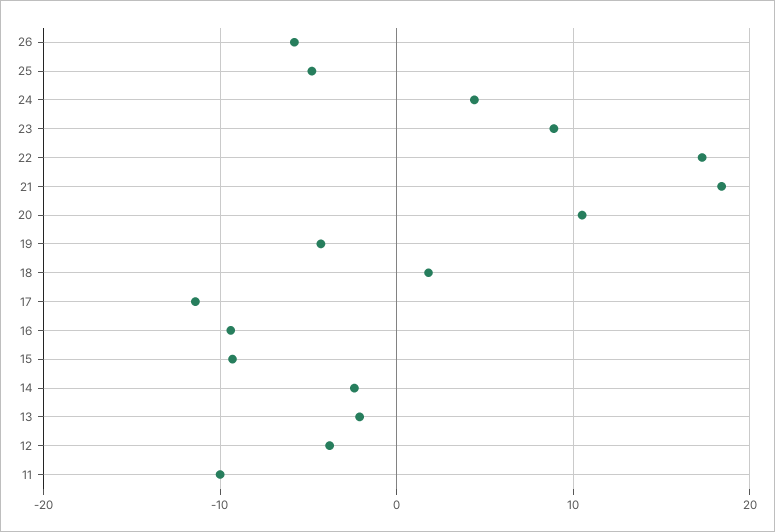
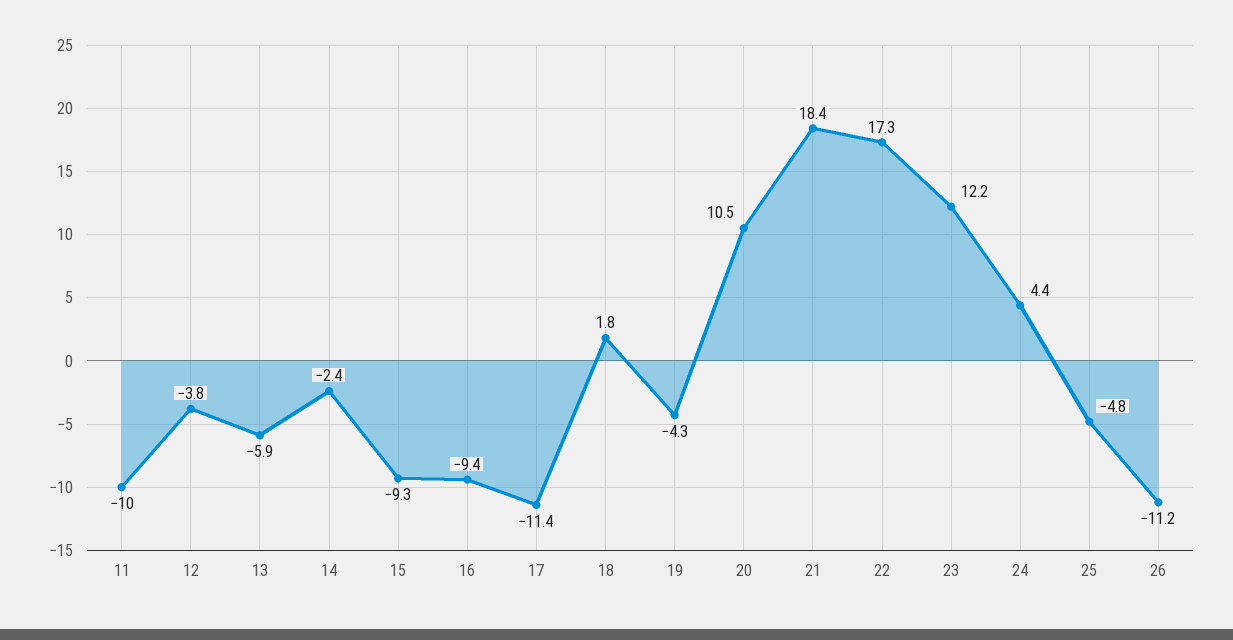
  {
-   "26": -6,
+   "26": -11.2,
    "25": -4.8,
    "24": 4.4,
-   "23": 9,
+   "23": 12.2,
    "22": 17.3,
    "21": 18.4,
    "20": 10.5,
    "19": -4.3,
    "18": 1.8,
    "17": -11.4,
    "16": -9.4,
    "15": -9.3,
    "14": -2.4,
-   "13": -2,
+   "13": -5.9,
    "12": -3.8,
    "11": -10
  }

